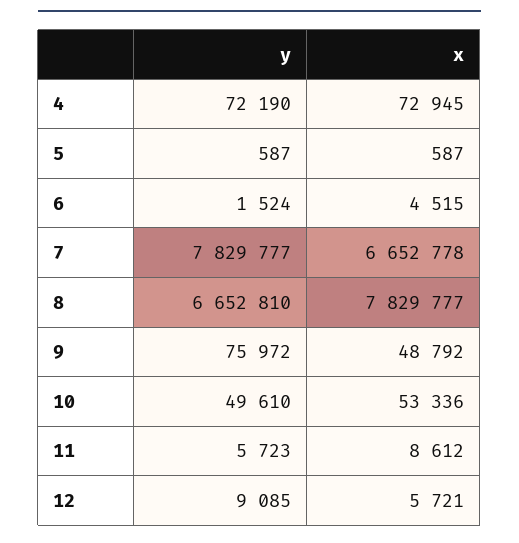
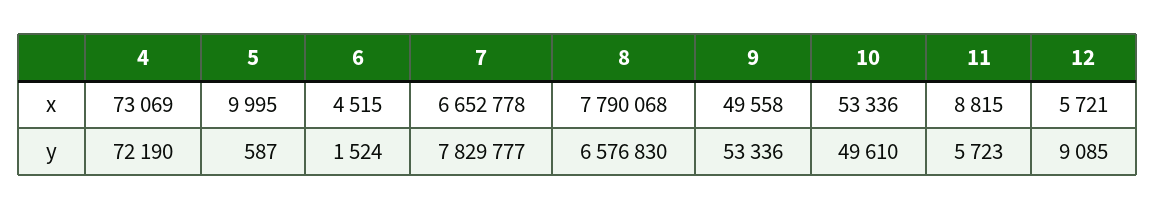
  {
    "y": {
      "4": 72190,
      "5": 587,
      "6": 1524,
      "7": 7829777,
-     "8": 6652810,
+     "8": 6576830,
-     "9": 75972,
+     "9": 53336,
      "10": 49610,
      "11": 5723,
      "12": 9085
    },
    "x": {
-     "4": 72945,
+     "4": 73069,
-     "5": 587,
+     "5": 9995,
      "6": 4515,
      "7": 6652778,
-     "8": 7829777,
+     "8": 7790068,
-     "9": 48792,
+     "9": 49558,
      "10": 53336,
-     "11": 8612,
+     "11": 8815,
      "12": 5721
    }
  }

